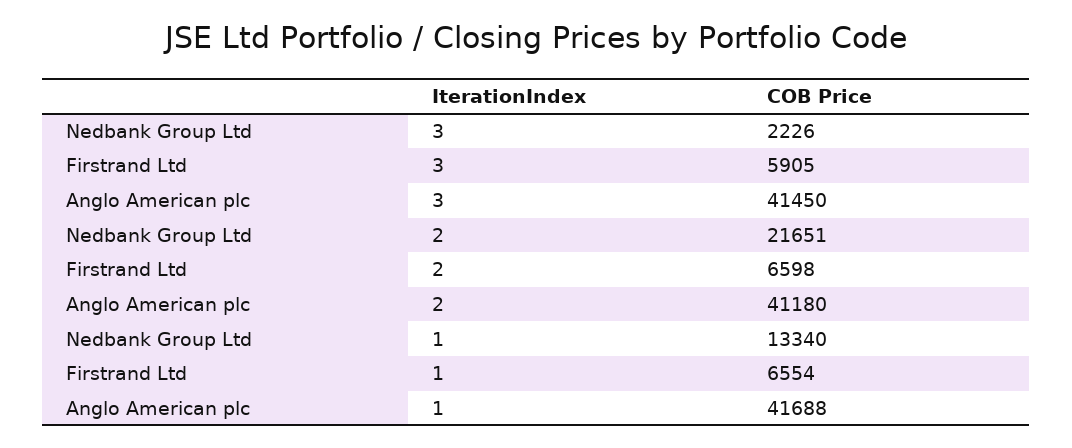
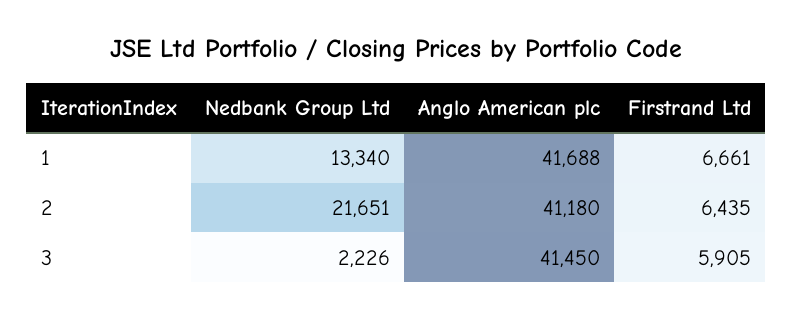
  {
    "Nedbank Group Ltd": {
      "3": 2226,
      "2": 21651,
      "1": 13340
    },
    "Firstrand Ltd": {
      "3": 5905,
-     "2": 6598,
+     "2": 6435,
-     "1": 6554
+     "1": 6661
    },
    "Anglo American plc": {
      "3": 41450,
      "2": 41180,
      "1": 41688
    }
  }

